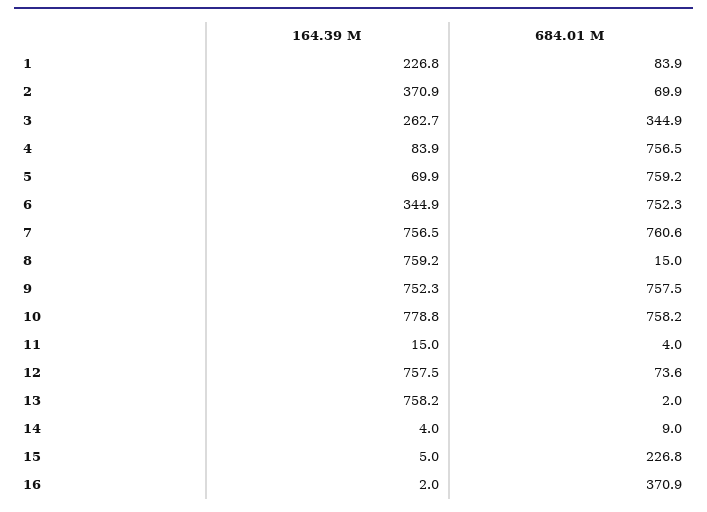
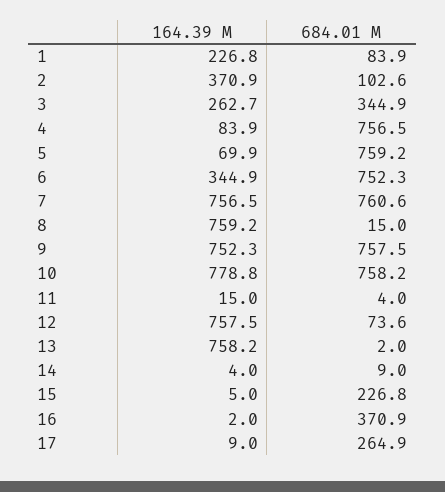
  {
    "164.39 M": {
      "1": 226.8,
      "2": 370.9,
      "3": 262.7,
      "4": 83.9,
      "5": 69.9,
      "6": 344.9,
      "7": 756.5,
      "8": 759.2,
      "9": 752.3,
      "10": 778.8,
      "11": 15,
      "12": 757.5,
      "13": 758.2,
      "14": 4,
      "15": 5,
-     "16": 2
+     "16": 2,
+     "17": 9
    },
    "684.01 M": {
      "1": 83.9,
-     "2": 69.9,
+     "2": 102.6,
      "3": 344.9,
      "4": 756.5,
      "5": 759.2,
      "6": 752.3,
      "7": 760.6,
      "8": 15,
      "9": 757.5,
      "10": 758.2,
      "11": 4,
      "12": 73.6,
      "13": 2,
      "14": 9,
      "15": 226.8,
-     "16": 370.9
+     "16": 370.9,
+     "17": 264.9
    }
  }

